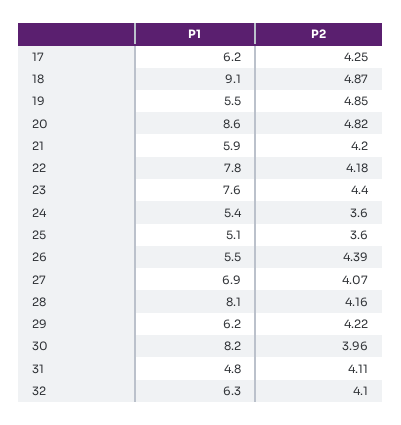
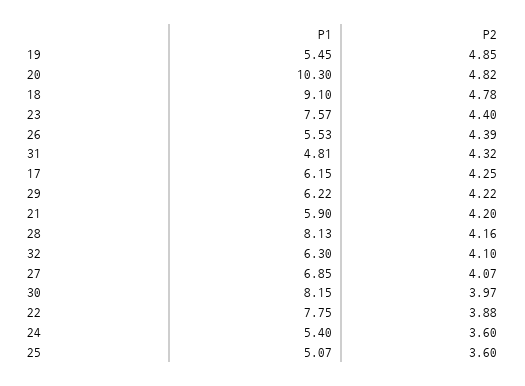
  {
    "P1": {
      "17": 6.15,
      "18": 9.1,
      "19": 5.45,
-     "20": 8.6,
+     "20": 10.3,
      "21": 5.9,
      "22": 7.75,
      "23": 7.57,
      "24": 5.4,
      "25": 5.07,
      "26": 5.53,
      "27": 6.85,
      "28": 8.13,
      "29": 6.22,
      "30": 8.15,
      "31": 4.81,
      "32": 6.3
    },
    "P2": {
      "17": 4.25,
-     "18": 4.87,
+     "18": 4.78,
      "19": 4.85,
      "20": 4.82,
      "21": 4.2,
-     "22": 4.18,
+     "22": 3.88,
      "23": 4.4,
      "24": 3.6,
      "25": 3.6,
      "26": 4.39,
      "27": 4.07,
      "28": 4.16,
      "29": 4.22,
-     "30": 3.96,
+     "30": 3.97,
-     "31": 4.11,
+     "31": 4.32,
      "32": 4.1
    }
  }

